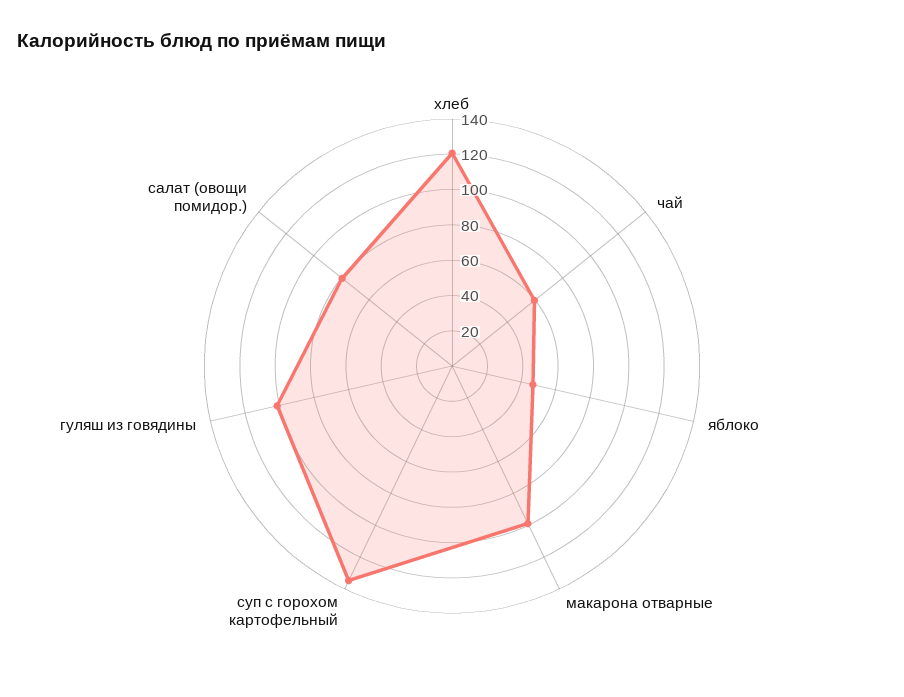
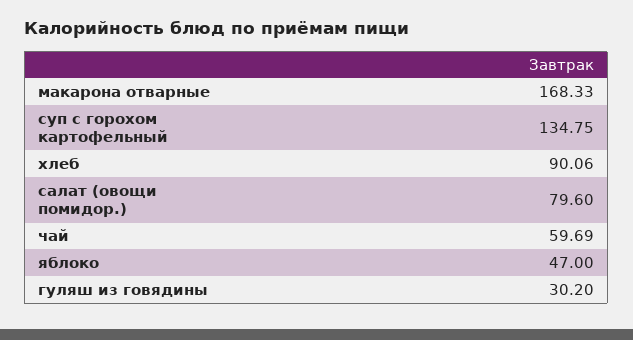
  {
-   "хлеб": 120,
+   "хлеб": 90.06,
    "чай": 59.69,
    "яблоко": 47,
-   "макарона отварные": 100,
+   "макарона отварные": 168.33,
    "суп с горохом картофельный": 134.75,
-   "гуляш из говядины": 100,
+   "гуляш из говядины": 30.2,
    "салат (овощи помидор.)": 79.6
  }

